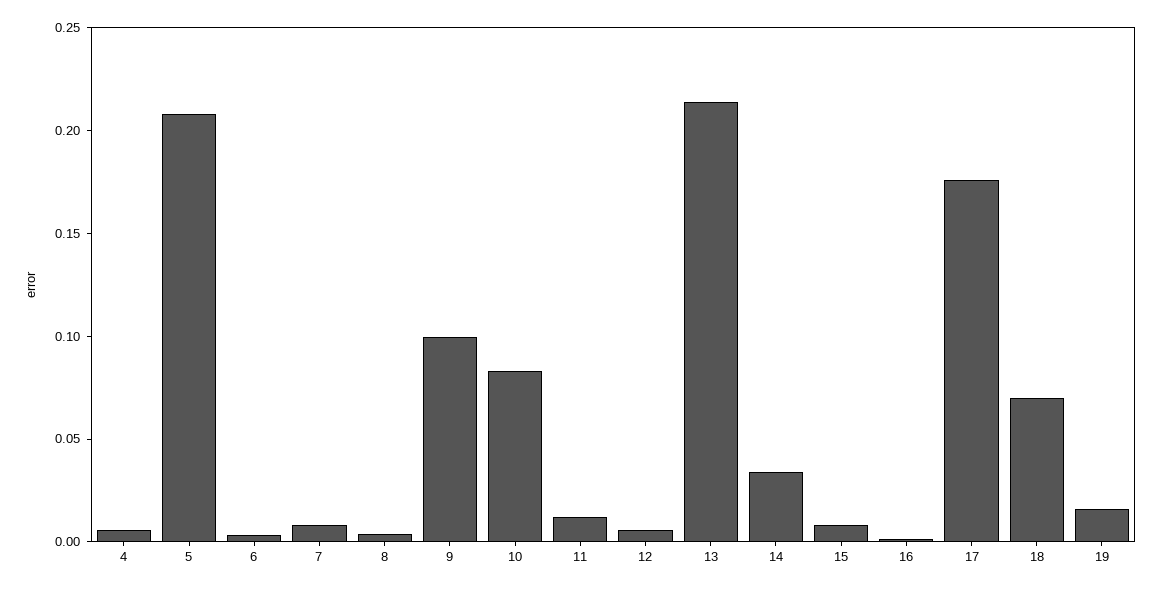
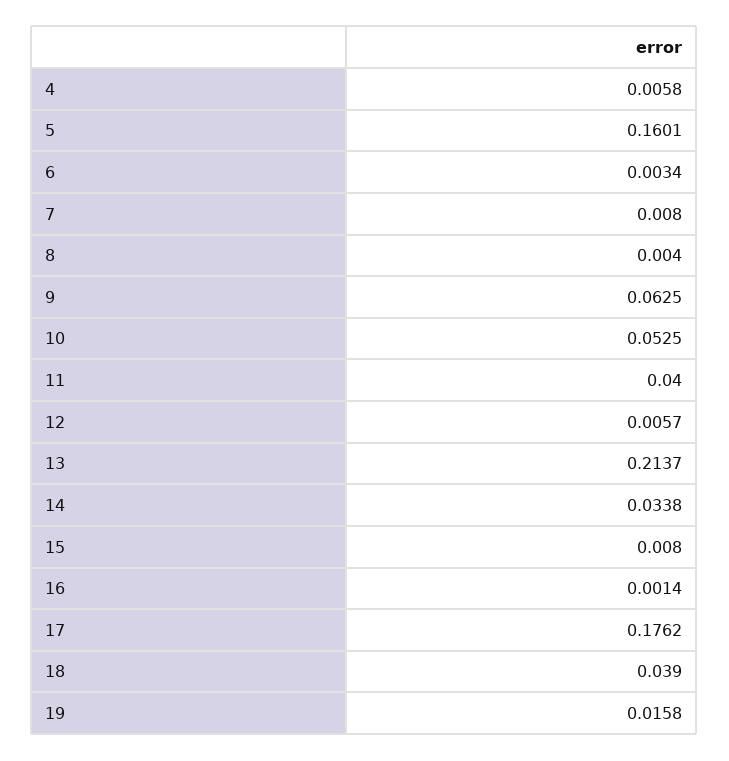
  {
    "4": 0.0058,
-   "5": 0.21,
+   "5": 0.1601,
    "6": 0.0034,
    "7": 0.008,
    "8": 0.004,
-   "9": 0.1,
+   "9": 0.0625,
-   "10": 0.08,
+   "10": 0.0525,
-   "11": 0.01,
+   "11": 0.04,
    "12": 0.0057,
    "13": 0.2137,
    "14": 0.0338,
    "15": 0.008,
    "16": 0.0014,
    "17": 0.1762,
-   "18": 0.07,
+   "18": 0.039,
    "19": 0.0158
  }

